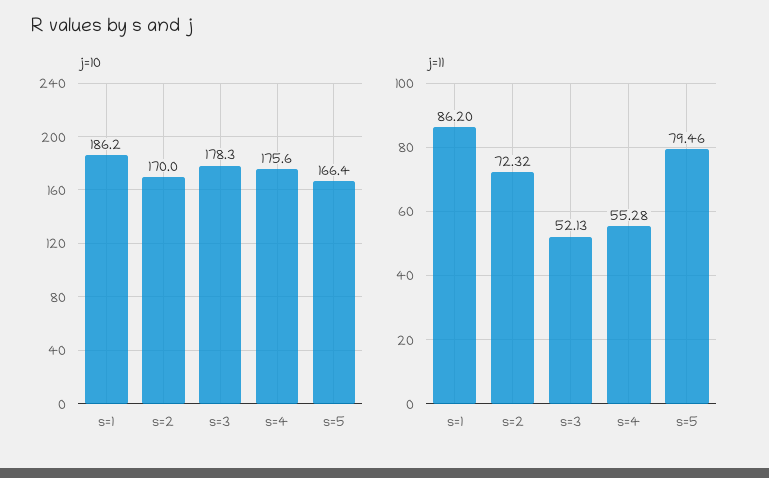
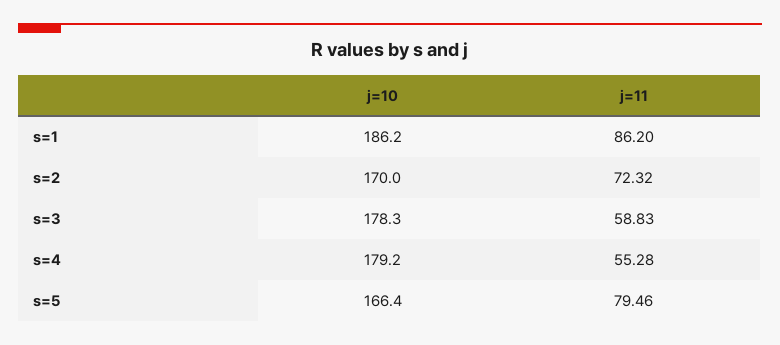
  {
    "j=10": {
      "s=1": 186.2,
      "s=2": 170,
      "s=3": 178.3,
-     "s=4": 175.6,
+     "s=4": 179.2,
      "s=5": 166.4
    },
    "j=11": {
      "s=1": 86.2,
      "s=2": 72.32,
-     "s=3": 52.13,
+     "s=3": 58.83,
      "s=4": 55.28,
      "s=5": 79.46
    }
  }

